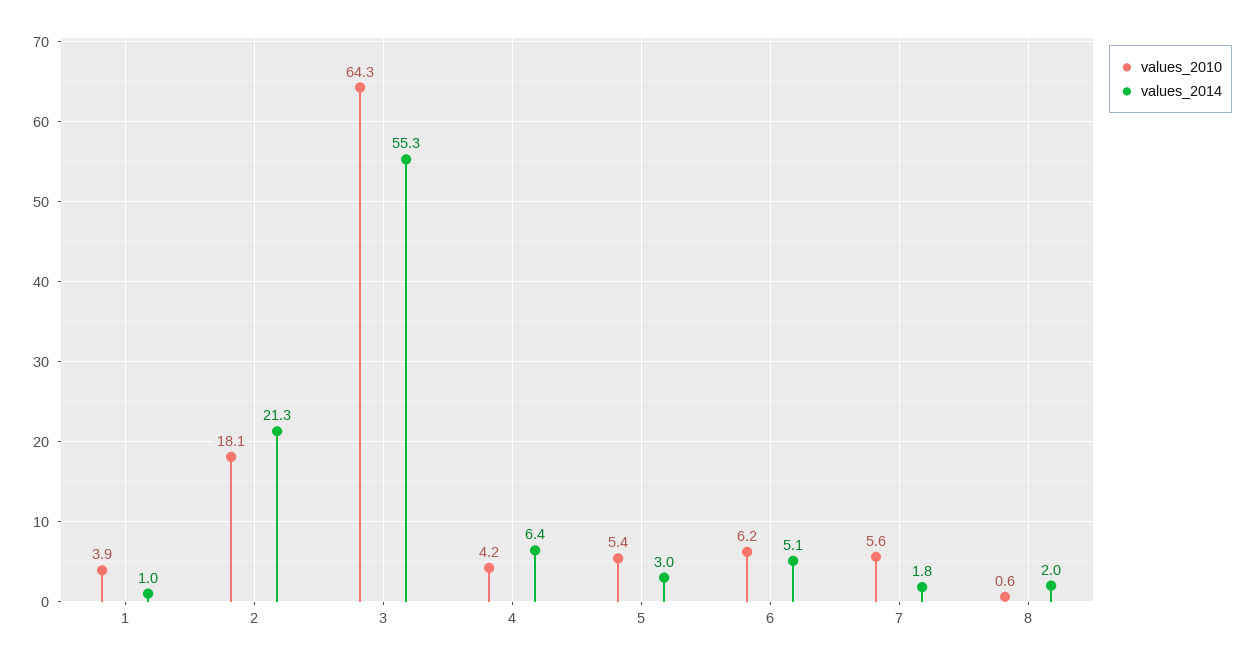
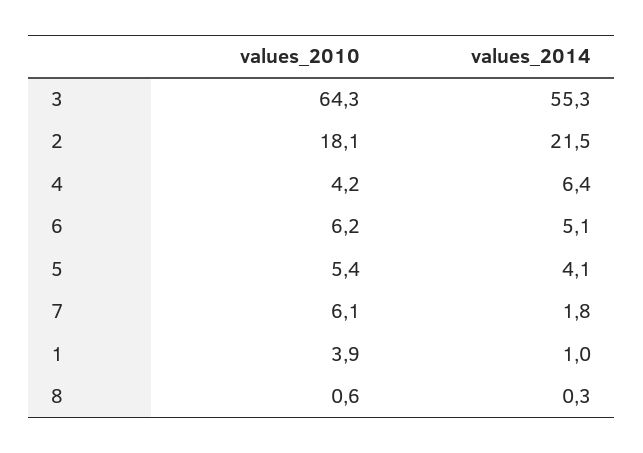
  {
    "values_2010": {
      "1": 3.9,
      "2": 18.1,
      "3": 64.3,
      "4": 4.2,
      "5": 5.4,
      "6": 6.2,
-     "7": 5.6,
+     "7": 6.1,
      "8": 0.6
    },
    "values_2014": {
      "1": 1,
-     "2": 21.3,
+     "2": 21.5,
      "3": 55.3,
      "4": 6.4,
-     "5": 3,
+     "5": 4.1,
      "6": 5.1,
      "7": 1.8,
-     "8": 2
+     "8": 0.3
    }
  }

